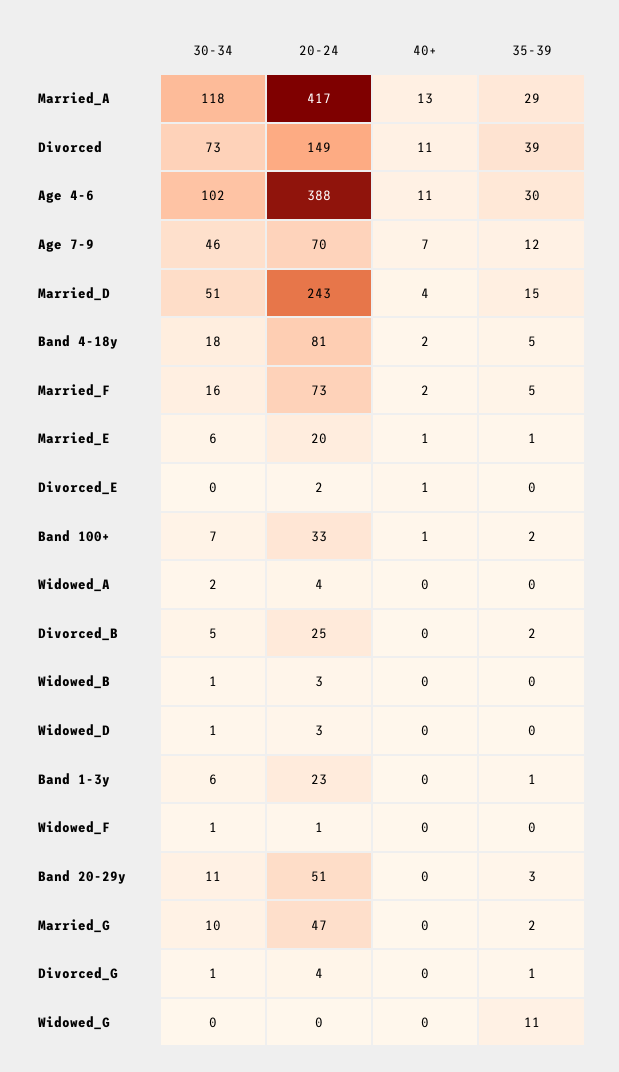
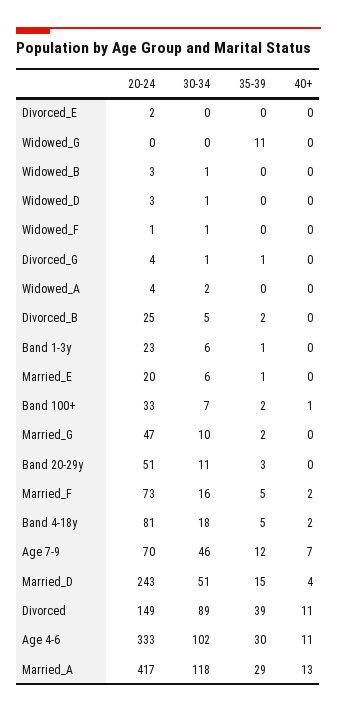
  {
    "30-34": {
      "Married_A": 118,
-     "Divorced": 73,
+     "Divorced": 89,
      "Age 4-6": 102,
      "Age 7-9": 46,
      "Married_D": 51,
      "Band 4-18y": 18,
      "Married_F": 16,
      "Married_E": 6,
      "Divorced_E": 0,
      "Band 100+": 7,
      "Widowed_A": 2,
      "Divorced_B": 5,
      "Widowed_B": 1,
      "Widowed_D": 1,
      "Band 1-3y": 6,
      "Widowed_F": 1,
      "Band 20-29y": 11,
      "Married_G": 10,
      "Divorced_G": 1,
      "Widowed_G": 0
    },
    "20-24": {
      "Married_A": 417,
      "Divorced": 149,
-     "Age 4-6": 388,
+     "Age 4-6": 333,
      "Age 7-9": 70,
      "Married_D": 243,
      "Band 4-18y": 81,
      "Married_F": 73,
      "Married_E": 20,
      "Divorced_E": 2,
      "Band 100+": 33,
      "Widowed_A": 4,
      "Divorced_B": 25,
      "Widowed_B": 3,
      "Widowed_D": 3,
      "Band 1-3y": 23,
      "Widowed_F": 1,
      "Band 20-29y": 51,
      "Married_G": 47,
      "Divorced_G": 4,
      "Widowed_G": 0
    },
    "40+": {
      "Married_A": 13,
      "Divorced": 11,
      "Age 4-6": 11,
      "Age 7-9": 7,
      "Married_D": 4,
      "Band 4-18y": 2,
      "Married_F": 2,
-     "Married_E": 1,
+     "Married_E": 0,
-     "Divorced_E": 1,
+     "Divorced_E": 0,
      "Band 100+": 1,
      "Widowed_A": 0,
      "Divorced_B": 0,
      "Widowed_B": 0,
      "Widowed_D": 0,
      "Band 1-3y": 0,
      "Widowed_F": 0,
      "Band 20-29y": 0,
      "Married_G": 0,
      "Divorced_G": 0,
      "Widowed_G": 0
    },
    "35-39": {
      "Married_A": 29,
      "Divorced": 39,
      "Age 4-6": 30,
      "Age 7-9": 12,
      "Married_D": 15,
      "Band 4-18y": 5,
      "Married_F": 5,
      "Married_E": 1,
      "Divorced_E": 0,
      "Band 100+": 2,
      "Widowed_A": 0,
      "Divorced_B": 2,
      "Widowed_B": 0,
      "Widowed_D": 0,
      "Band 1-3y": 1,
      "Widowed_F": 0,
      "Band 20-29y": 3,
      "Married_G": 2,
      "Divorced_G": 1,
      "Widowed_G": 11
    }
  }

